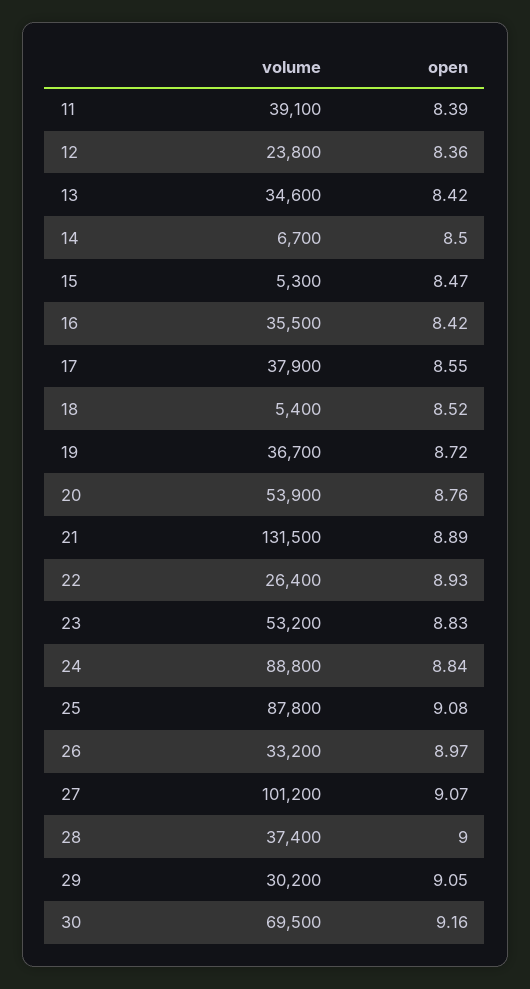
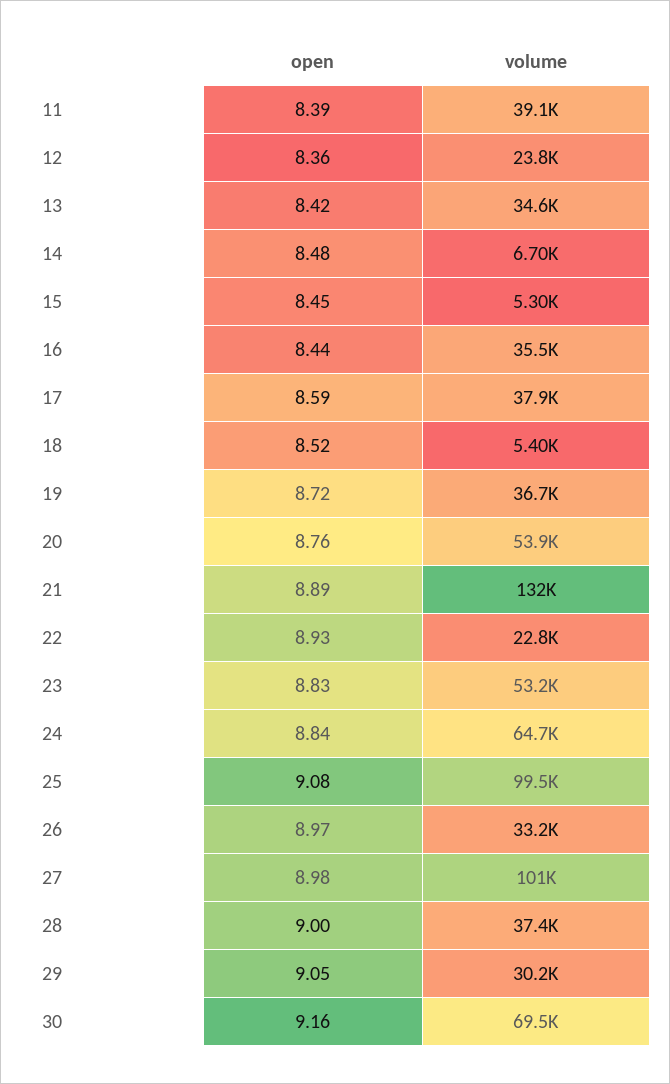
  {
    "volume": {
      "11": 39100,
      "12": 23800,
      "13": 34600,
      "14": 6700,
      "15": 5300,
      "16": 35500,
      "17": 37900,
      "18": 5400,
      "19": 36700,
      "20": 53900,
      "21": 131500,
-     "22": 26400,
+     "22": 22800,
      "23": 53200,
-     "24": 88800,
+     "24": 64700,
-     "25": 87800,
+     "25": 99500,
      "26": 33200,
      "27": 101200,
      "28": 37400,
      "29": 30200,
      "30": 69500
    },
    "open": {
      "11": 8.39,
      "12": 8.36,
      "13": 8.42,
-     "14": 8.5,
+     "14": 8.48,
-     "15": 8.47,
+     "15": 8.45,
-     "16": 8.42,
+     "16": 8.44,
-     "17": 8.55,
+     "17": 8.59,
      "18": 8.52,
      "19": 8.72,
      "20": 8.76,
      "21": 8.89,
      "22": 8.93,
      "23": 8.83,
      "24": 8.84,
      "25": 9.08,
      "26": 8.97,
-     "27": 9.07,
+     "27": 8.98,
      "28": 9,
      "29": 9.05,
      "30": 9.16
    }
  }

